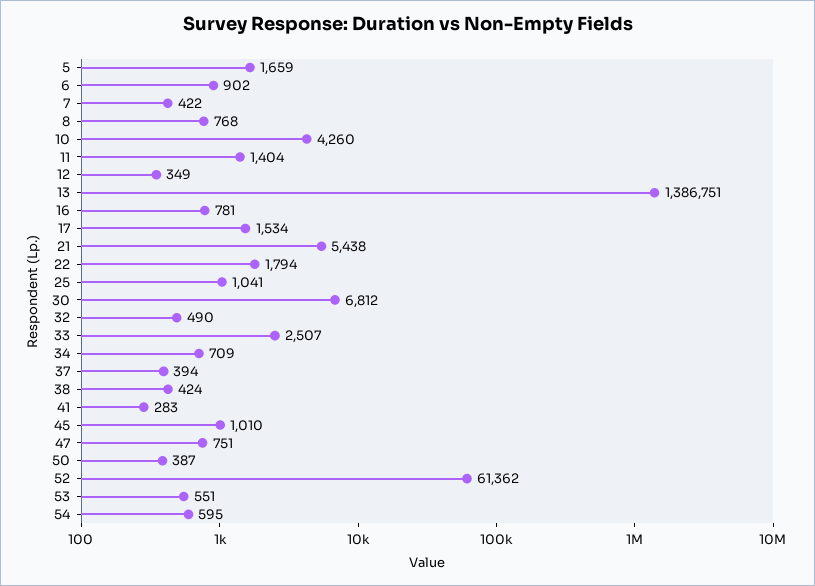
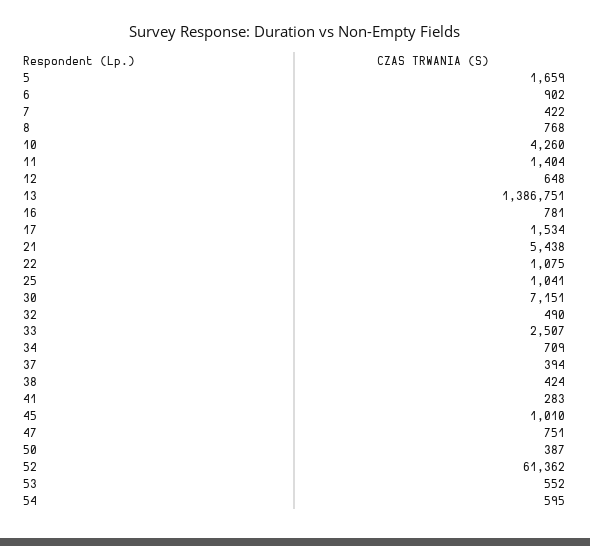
  {
    "5": 1659,
    "6": 902,
    "7": 422,
    "8": 768,
    "10": 4260,
    "11": 1404,
-   "12": 349,
+   "12": 648,
    "13": 1386751,
    "16": 781,
    "17": 1534,
    "21": 5438,
-   "22": 1794,
+   "22": 1075,
    "25": 1041,
-   "30": 6812,
+   "30": 7151,
    "32": 490,
    "33": 2507,
    "34": 709,
    "37": 394,
    "38": 424,
    "41": 283,
    "45": 1010,
    "47": 751,
    "50": 387,
    "52": 61362,
-   "53": 551,
+   "53": 552,
    "54": 595
  }

